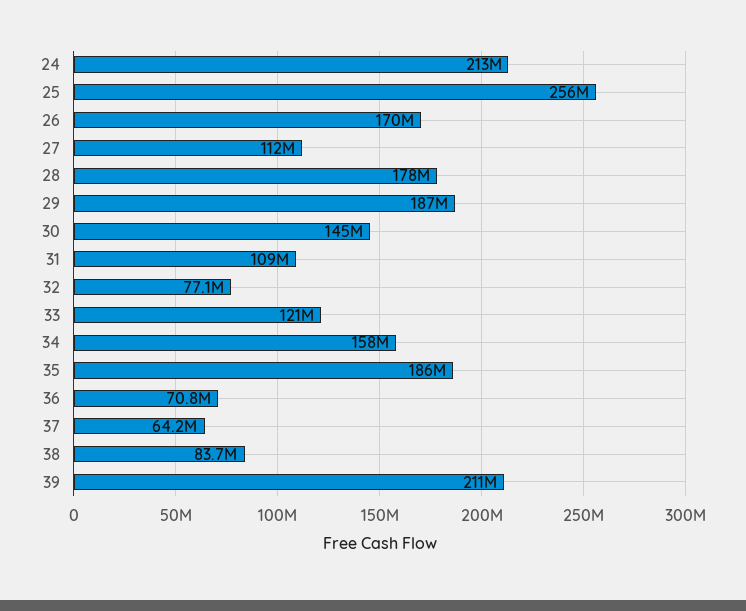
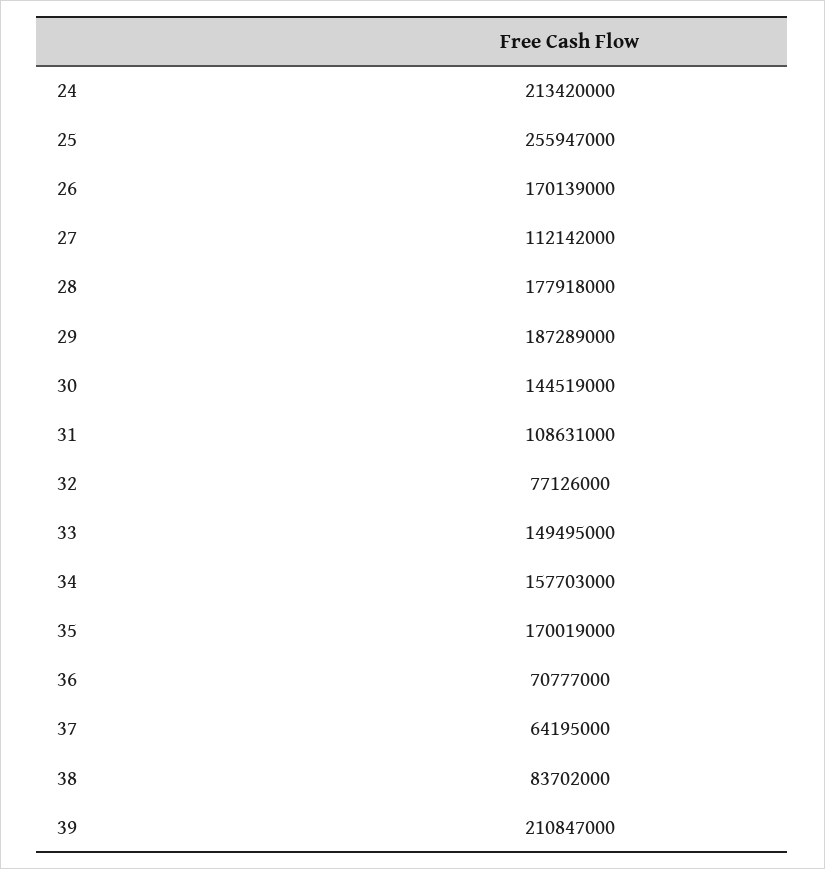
  {
    "24": 213420000,
    "25": 255947000,
    "26": 170139000,
    "27": 112142000,
    "28": 177918000,
    "29": 187289000,
    "30": 144519000,
    "31": 108631000,
    "32": 77126000,
-   "33": 121000000,
+   "33": 149495000,
    "34": 157703000,
-   "35": 186000000,
+   "35": 170019000,
    "36": 70777000,
    "37": 64195000,
    "38": 83702000,
    "39": 210847000
  }

